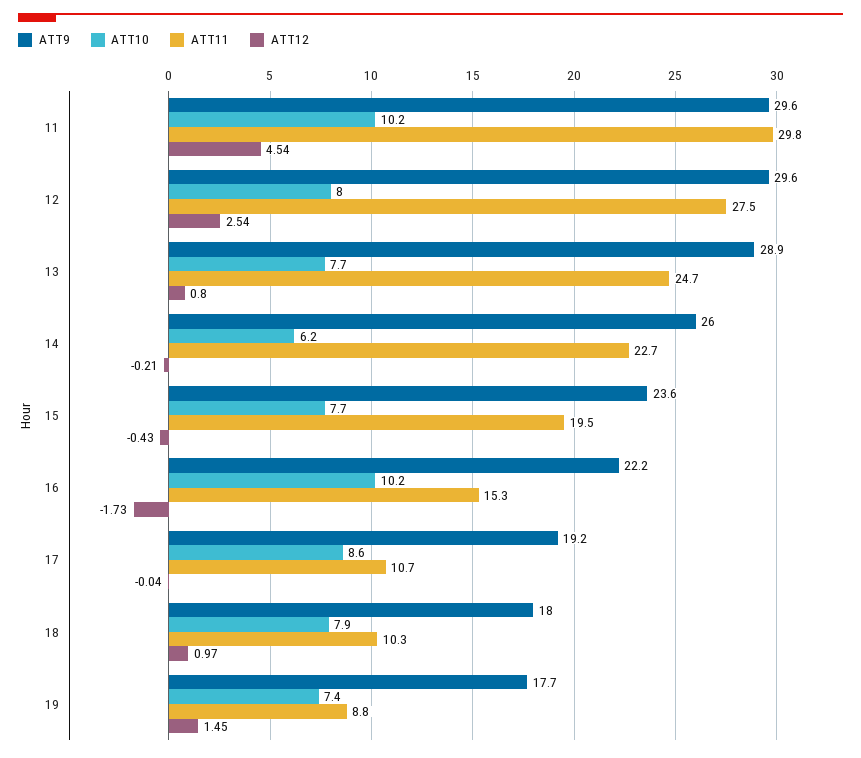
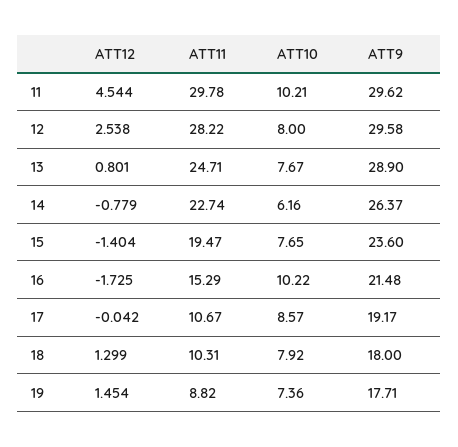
  {
    "ATT9": {
      "11": 29.62,
      "12": 29.58,
      "13": 28.9,
-     "14": 26,
+     "14": 26.37,
      "15": 23.6,
-     "16": 22.2,
+     "16": 21.48,
      "17": 19.17,
      "18": 18,
      "19": 17.71
    },
    "ATT10": {
      "11": 10.21,
      "12": 8,
      "13": 7.67,
      "14": 6.16,
      "15": 7.65,
      "16": 10.22,
      "17": 8.57,
      "18": 7.92,
      "19": 7.36
    },
    "ATT11": {
      "11": 29.78,
-     "12": 27.5,
+     "12": 28.22,
      "13": 24.71,
      "14": 22.74,
      "15": 19.47,
      "16": 15.29,
      "17": 10.67,
      "18": 10.31,
      "19": 8.82
    },
    "ATT12": {
      "11": 4.544,
      "12": 2.538,
      "13": 0.801,
-     "14": -0.21,
+     "14": -0.779,
-     "15": -0.43,
+     "15": -1.404,
      "16": -1.725,
      "17": -0.042,
-     "18": 0.97,
+     "18": 1.299,
      "19": 1.454
    }
  }

